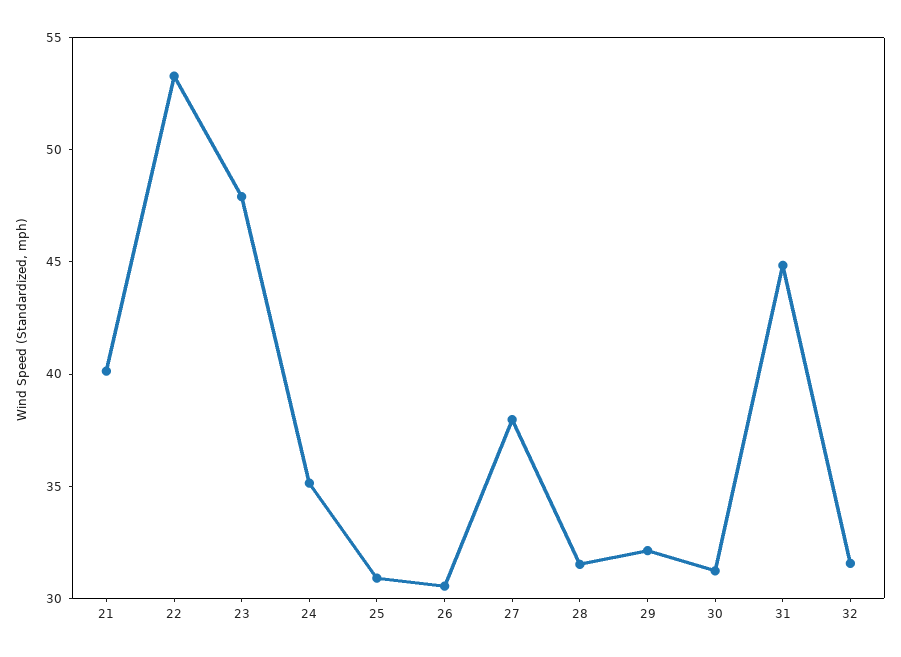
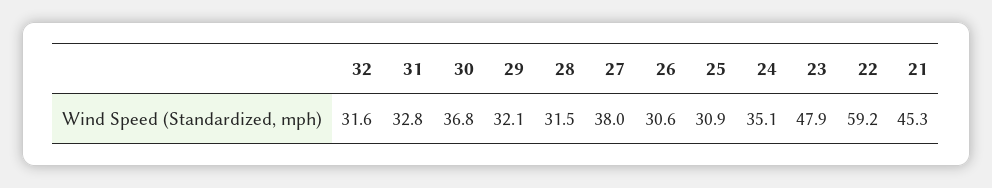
  {
-   "21": 40,
+   "21": 45.3,
-   "22": 53,
+   "22": 59.2,
    "23": 47.9,
    "24": 35.1,
    "25": 30.9,
    "26": 30.6,
    "27": 38,
    "28": 31.5,
    "29": 32.1,
-   "30": 31,
+   "30": 36.8,
-   "31": 45,
+   "31": 32.8,
    "32": 31.6
  }

